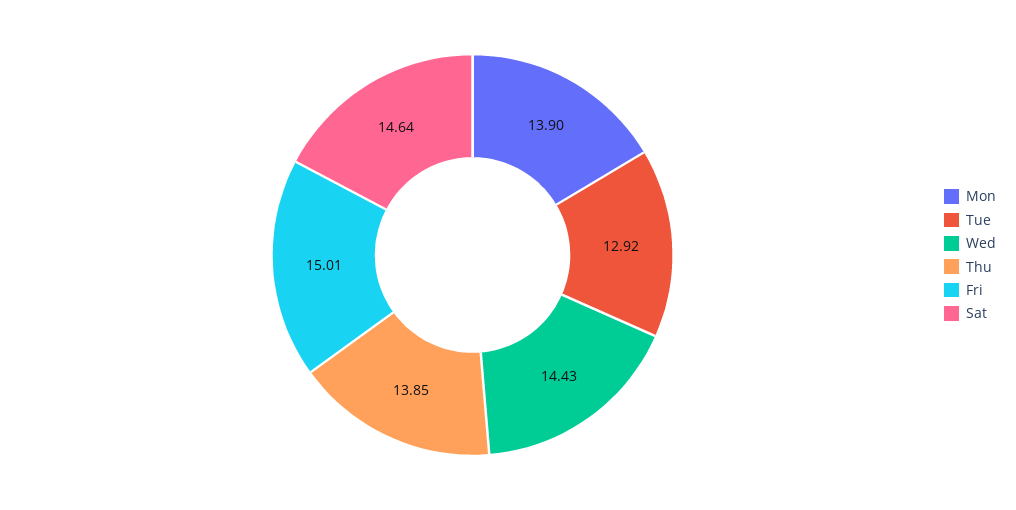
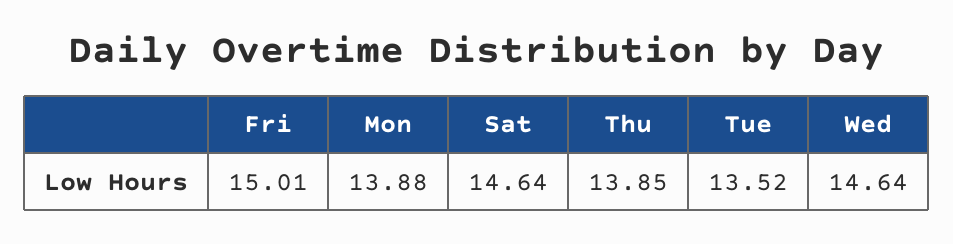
  {
-   "Mon": 13.9,
+   "Mon": 13.88,
-   "Tue": 12.92,
+   "Tue": 13.52,
-   "Wed": 14.43,
+   "Wed": 14.64,
    "Thu": 13.85,
    "Fri": 15.01,
    "Sat": 14.64
  }

